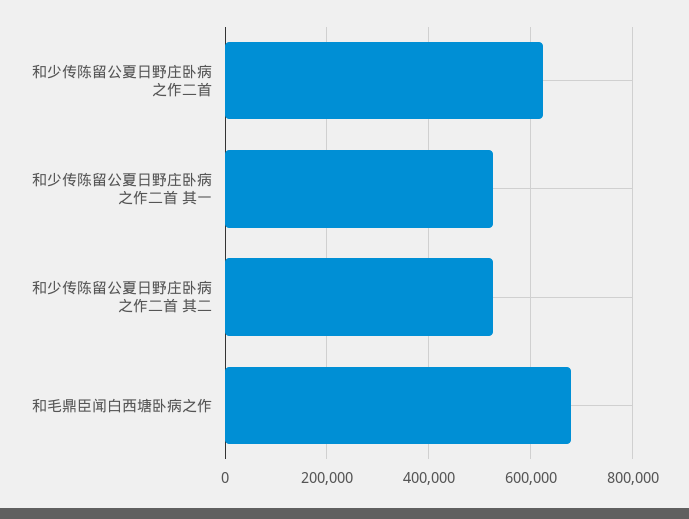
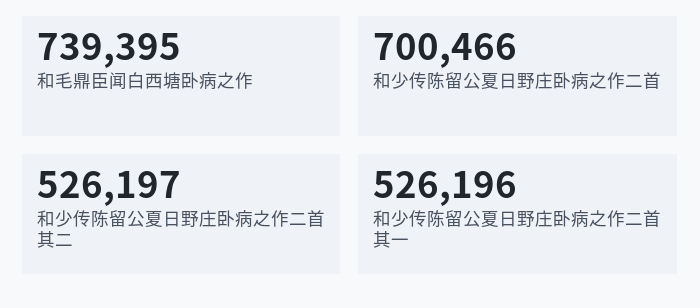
  {
-   "和少传陈留公夏日野庄卧病之作二首": 620000,
+   "和少传陈留公夏日野庄卧病之作二首": 700466,
    "和少传陈留公夏日野庄卧病之作二首 其一": 526196,
    "和少传陈留公夏日野庄卧病之作二首 其二": 526197,
-   "和毛鼎臣闻白西塘卧病之作": 680000
+   "和毛鼎臣闻白西塘卧病之作": 739395
  }

